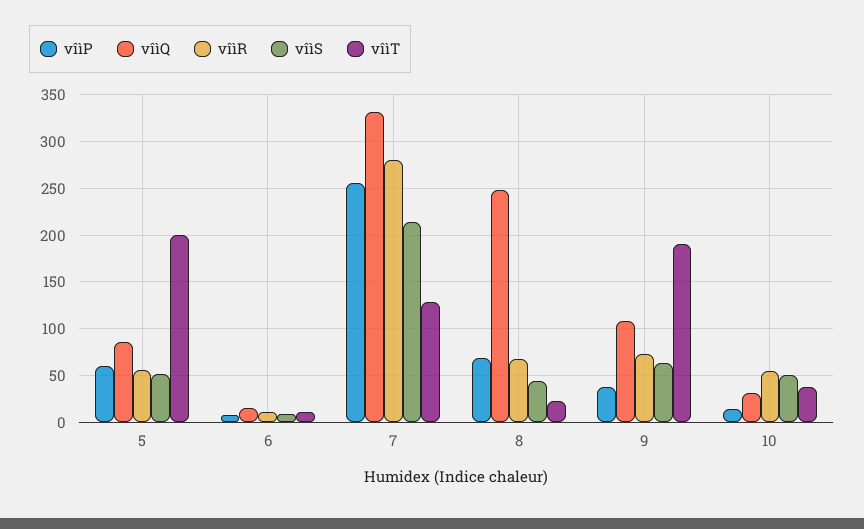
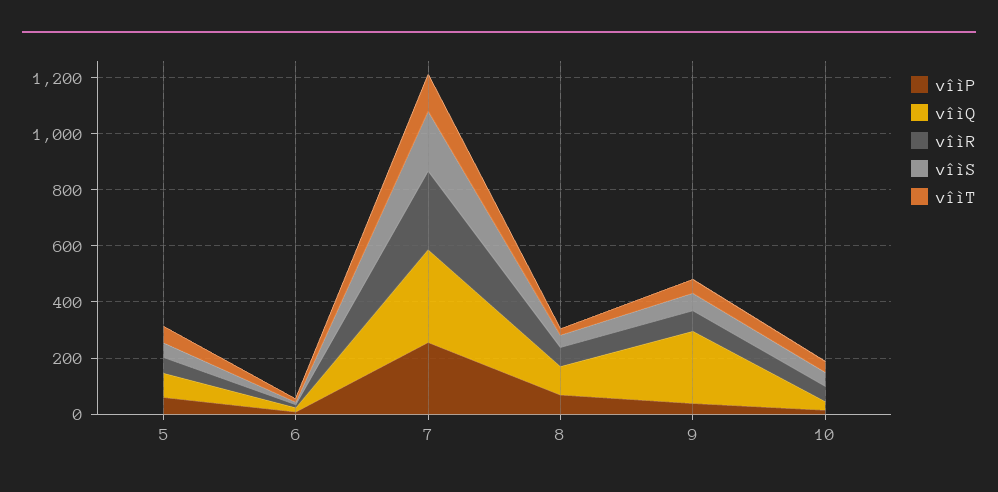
  {
    "vîìP": {
      "5": 60,
      "6": 10,
      "7": 260,
      "8": 70,
      "9": 40,
      "10": 10
    },
    "vîìQ": {
      "5": 90,
      "6": 20,
      "7": 330,
-     "8": 250,
+     "8": 100,
-     "9": 110,
+     "9": 250,
      "10": 30
    },
    "vîìR": {
      "5": 60,
      "6": 10,
      "7": 280,
      "8": 70,
      "9": 70,
      "10": 60
    },
    "vîìS": {
      "5": 50,
      "6": 10,
      "7": 210,
      "8": 40,
      "9": 60,
      "10": 50
    },
    "vîìT": {
-     "5": 200,
+     "5": 50,
      "6": 10,
      "7": 130,
      "8": 20,
-     "9": 190,
+     "9": 50,
      "10": 40
    }
  }

